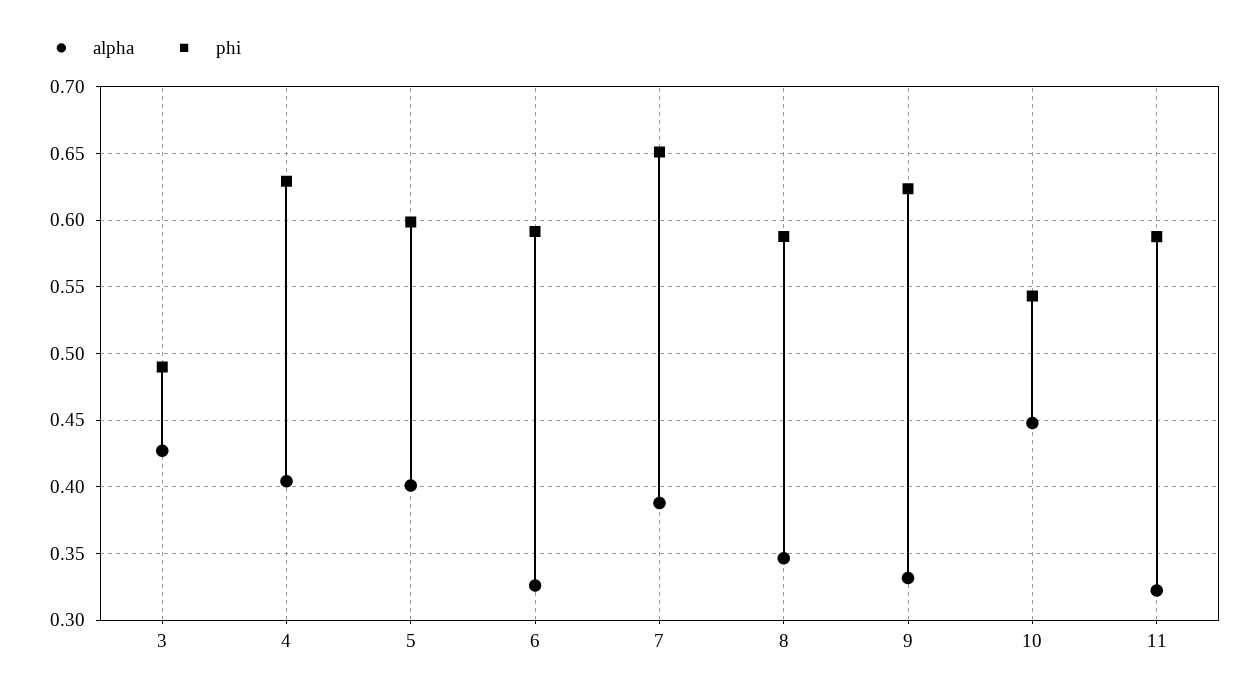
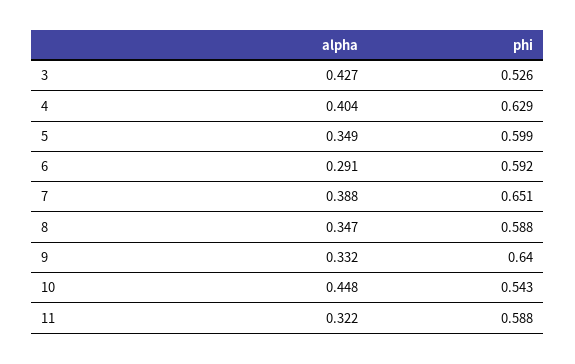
  {
    "alpha": {
      "3": 0.427,
      "4": 0.404,
-     "5": 0.4,
+     "5": 0.349,
-     "6": 0.325,
+     "6": 0.291,
      "7": 0.388,
      "8": 0.347,
      "9": 0.332,
      "10": 0.448,
      "11": 0.322
    },
    "phi": {
-     "3": 0.49,
+     "3": 0.526,
      "4": 0.629,
      "5": 0.599,
      "6": 0.592,
      "7": 0.651,
      "8": 0.588,
-     "9": 0.625,
+     "9": 0.64,
      "10": 0.543,
      "11": 0.588
    }
  }

